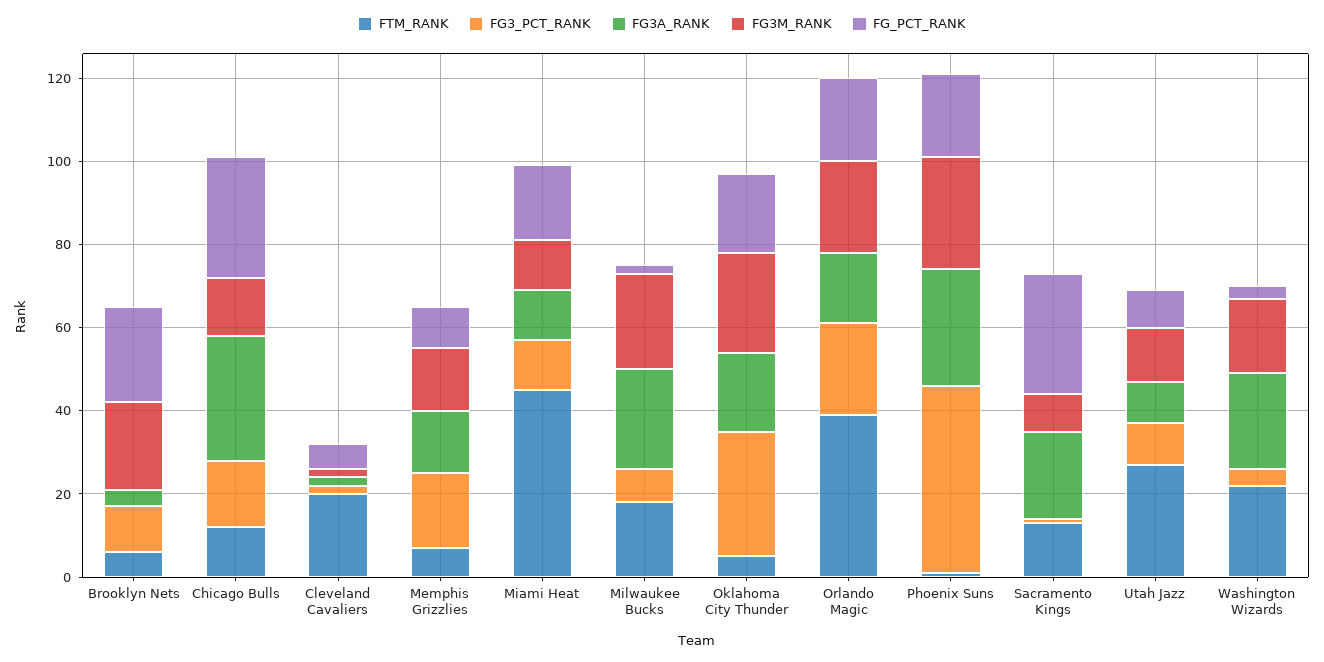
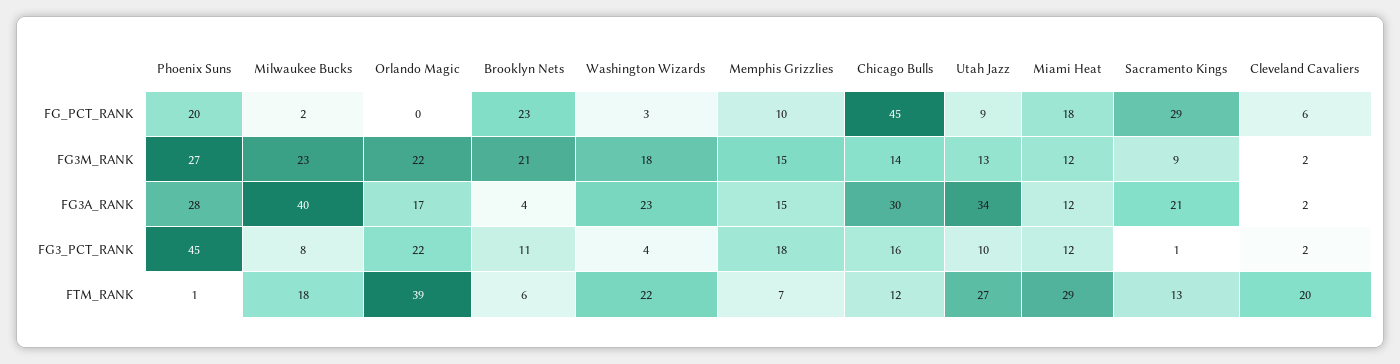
  {
    "FTM_RANK": {
      "Brooklyn Nets": 6,
      "Chicago Bulls": 12,
      "Cleveland Cavaliers": 20,
      "Memphis Grizzlies": 7,
-     "Miami Heat": 45,
+     "Miami Heat": 29,
      "Milwaukee Bucks": 18,
-     "Oklahoma City Thunder": 5,
      "Orlando Magic": 39,
      "Phoenix Suns": 1,
      "Sacramento Kings": 13,
      "Utah Jazz": 27,
      "Washington Wizards": 22
    },
    "FG3_PCT_RANK": {
      "Brooklyn Nets": 11,
      "Chicago Bulls": 16,
      "Cleveland Cavaliers": 2,
      "Memphis Grizzlies": 18,
      "Miami Heat": 12,
      "Milwaukee Bucks": 8,
-     "Oklahoma City Thunder": 30,
      "Orlando Magic": 22,
      "Phoenix Suns": 45,
      "Sacramento Kings": 1,
      "Utah Jazz": 10,
      "Washington Wizards": 4
    },
    "FG3A_RANK": {
      "Brooklyn Nets": 4,
      "Chicago Bulls": 30,
      "Cleveland Cavaliers": 2,
      "Memphis Grizzlies": 15,
      "Miami Heat": 12,
-     "Milwaukee Bucks": 25,
+     "Milwaukee Bucks": 40,
-     "Oklahoma City Thunder": 20,
      "Orlando Magic": 17,
      "Phoenix Suns": 28,
      "Sacramento Kings": 21,
-     "Utah Jazz": 10,
+     "Utah Jazz": 34,
      "Washington Wizards": 23
    },
    "FG3M_RANK": {
      "Brooklyn Nets": 21,
      "Chicago Bulls": 14,
      "Cleveland Cavaliers": 2,
      "Memphis Grizzlies": 15,
      "Miami Heat": 12,
      "Milwaukee Bucks": 23,
-     "Oklahoma City Thunder": 25,
      "Orlando Magic": 22,
      "Phoenix Suns": 27,
      "Sacramento Kings": 9,
      "Utah Jazz": 13,
      "Washington Wizards": 18
    },
    "FG_PCT_RANK": {
      "Brooklyn Nets": 23,
-     "Chicago Bulls": 30,
+     "Chicago Bulls": 45,
      "Cleveland Cavaliers": 6,
      "Memphis Grizzlies": 10,
      "Miami Heat": 18,
      "Milwaukee Bucks": 2,
-     "Oklahoma City Thunder": 20,
-     "Orlando Magic": 20,
+     "Orlando Magic": 0,
      "Phoenix Suns": 20,
      "Sacramento Kings": 29,
      "Utah Jazz": 9,
      "Washington Wizards": 3
    }
  }

